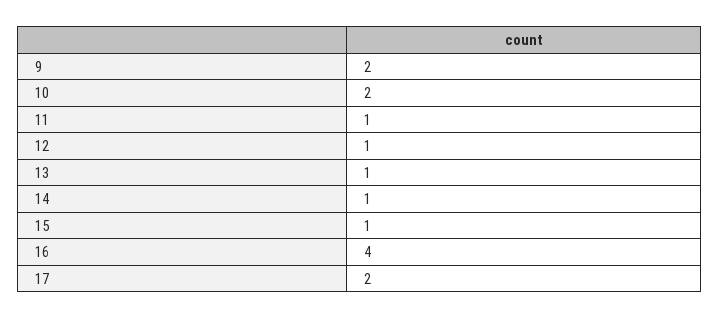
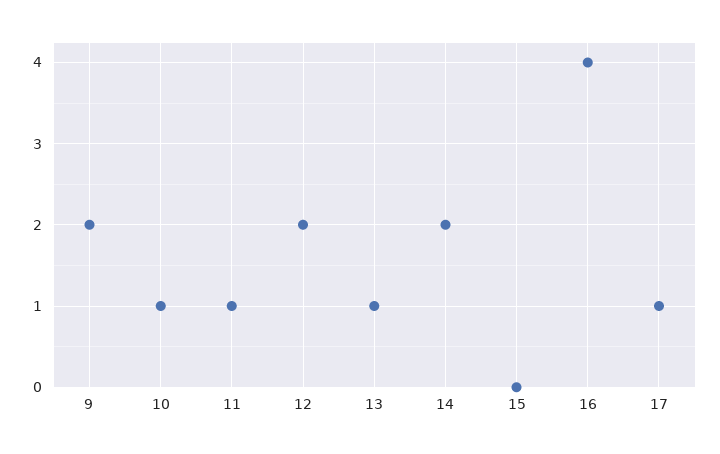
  {
    "9": 2,
-   "10": 2,
+   "10": 1,
    "11": 1,
-   "12": 1,
+   "12": 2,
    "13": 1,
-   "14": 1,
+   "14": 2,
-   "15": 1,
+   "15": 0,
    "16": 4,
-   "17": 2
+   "17": 1
  }

